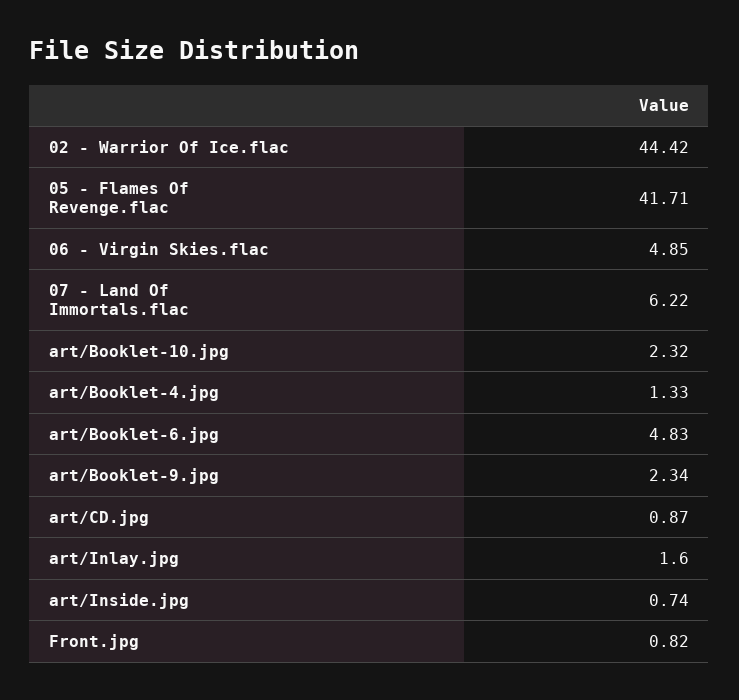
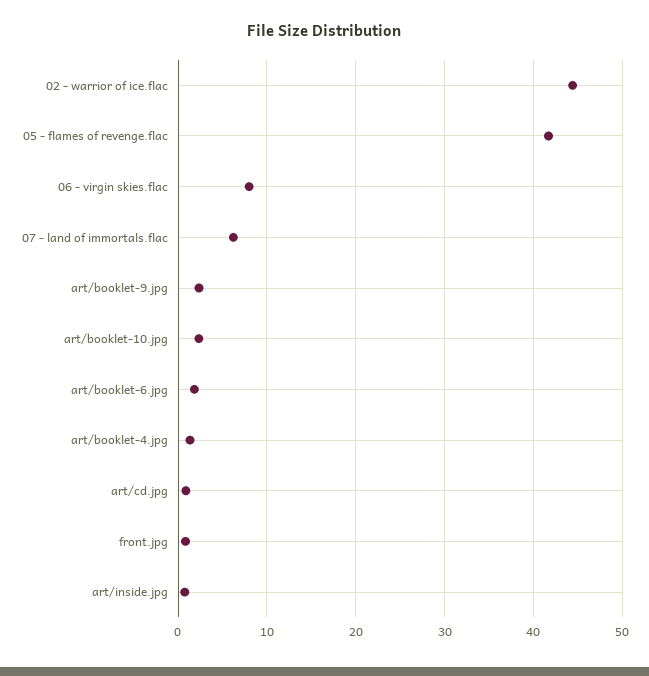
  {
    "02 - Warrior Of Ice.flac": 44.42,
    "05 - Flames Of Revenge.flac": 41.71,
-   "06 - Virgin Skies.flac": 4.85,
+   "06 - Virgin Skies.flac": 8,
    "07 - Land Of Immortals.flac": 6.22,
    "art/Booklet-10.jpg": 2.32,
    "art/Booklet-4.jpg": 1.33,
-   "art/Booklet-6.jpg": 4.83,
+   "art/Booklet-6.jpg": 2,
    "art/Booklet-9.jpg": 2.34,
    "art/CD.jpg": 0.87,
-   "art/Inlay.jpg": 1.6,
    "art/Inside.jpg": 0.74,
    "Front.jpg": 0.82
  }

